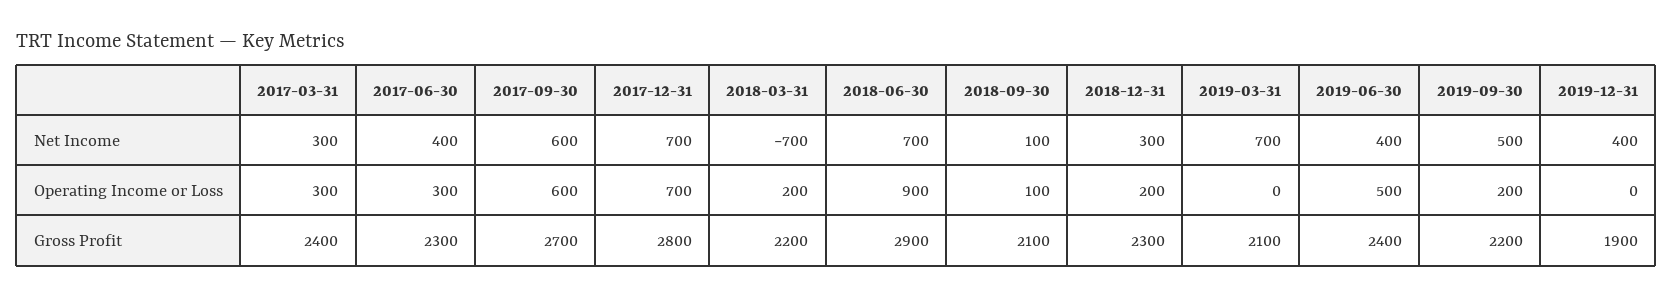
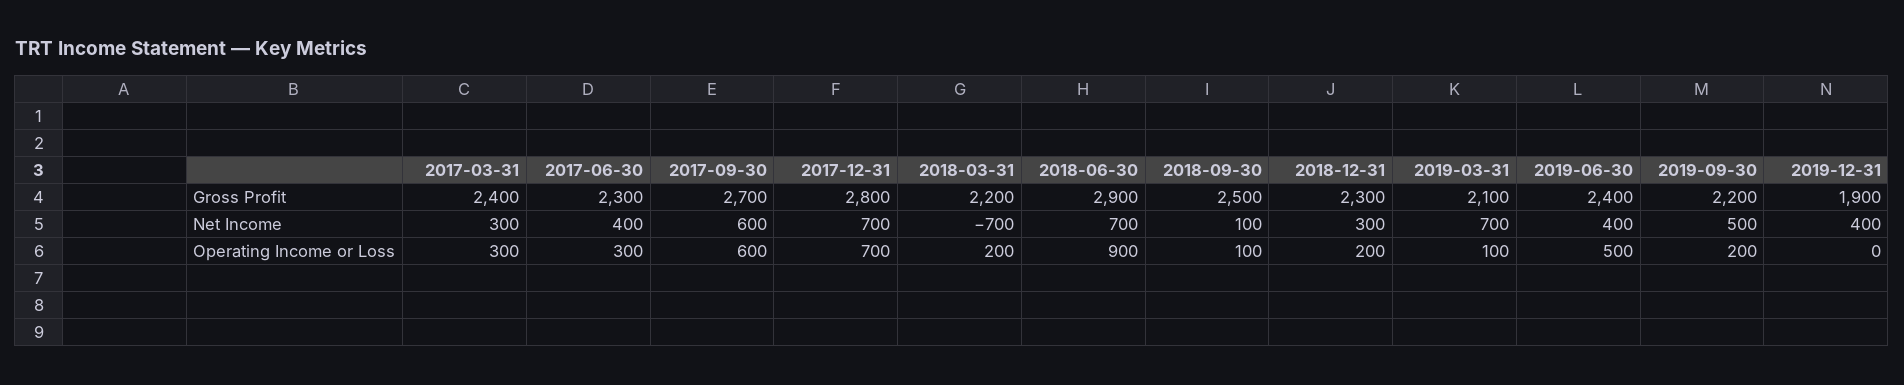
  {
    "2017-03-31": {
      "Net Income": 300,
      "Operating Income or Loss": 300,
      "Gross Profit": 2400
    },
    "2017-06-30": {
      "Net Income": 400,
      "Operating Income or Loss": 300,
      "Gross Profit": 2300
    },
    "2017-09-30": {
      "Net Income": 600,
      "Operating Income or Loss": 600,
      "Gross Profit": 2700
    },
    "2017-12-31": {
      "Net Income": 700,
      "Operating Income or Loss": 700,
      "Gross Profit": 2800
    },
    "2018-03-31": {
      "Net Income": -700,
      "Operating Income or Loss": 200,
      "Gross Profit": 2200
    },
    "2018-06-30": {
      "Net Income": 700,
      "Operating Income or Loss": 900,
      "Gross Profit": 2900
    },
    "2018-09-30": {
      "Net Income": 100,
      "Operating Income or Loss": 100,
-     "Gross Profit": 2100
+     "Gross Profit": 2500
    },
    "2018-12-31": {
      "Net Income": 300,
      "Operating Income or Loss": 200,
      "Gross Profit": 2300
    },
    "2019-03-31": {
      "Net Income": 700,
-     "Operating Income or Loss": 0,
+     "Operating Income or Loss": 100,
      "Gross Profit": 2100
    },
    "2019-06-30": {
      "Net Income": 400,
      "Operating Income or Loss": 500,
      "Gross Profit": 2400
    },
    "2019-09-30": {
      "Net Income": 500,
      "Operating Income or Loss": 200,
      "Gross Profit": 2200
    },
    "2019-12-31": {
      "Net Income": 400,
      "Operating Income or Loss": 0,
      "Gross Profit": 1900
    }
  }

